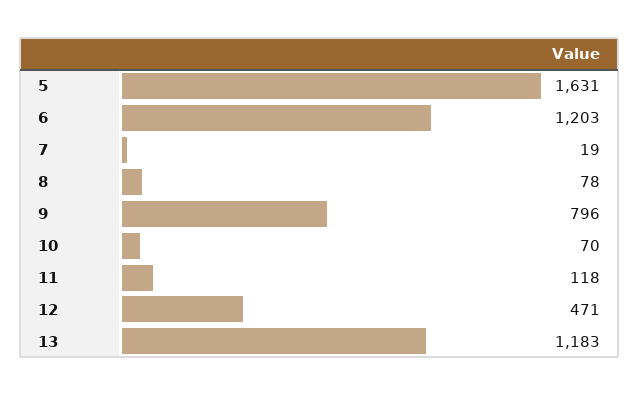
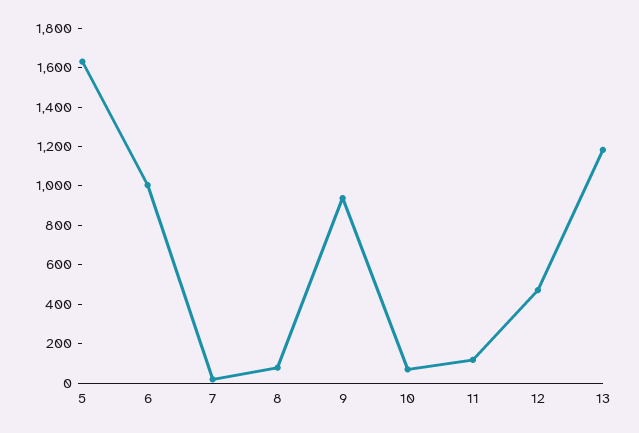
  {
    "5": 1631,
-   "6": 1203,
+   "6": 1000,
    "7": 19,
    "8": 78,
-   "9": 796,
+   "9": 950,
    "10": 70,
    "11": 118,
    "12": 471,
    "13": 1183
  }

